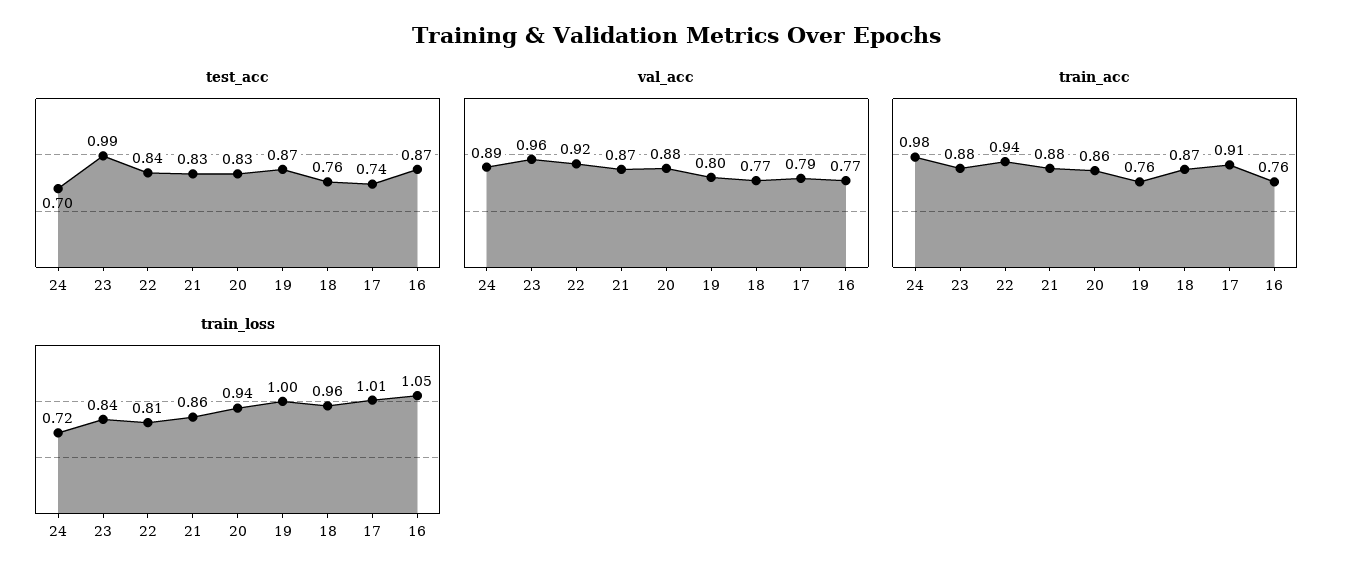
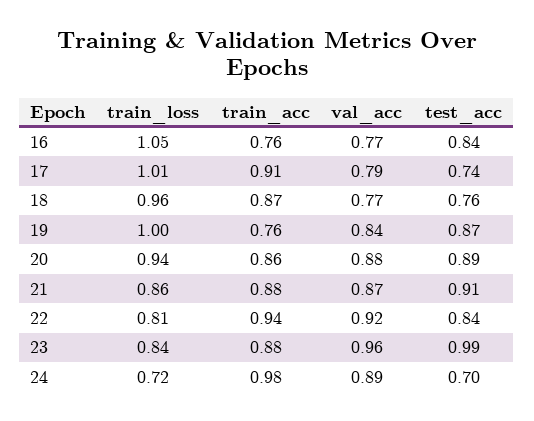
  {
    "test_acc": {
      "24": 0.7,
      "23": 0.99,
      "22": 0.84,
-     "21": 0.83,
+     "21": 0.91,
-     "20": 0.83,
+     "20": 0.89,
      "19": 0.87,
      "18": 0.76,
      "17": 0.74,
-     "16": 0.87
+     "16": 0.84
    },
    "val_acc": {
      "24": 0.89,
      "23": 0.96,
      "22": 0.92,
      "21": 0.87,
      "20": 0.88,
-     "19": 0.8,
+     "19": 0.84,
      "18": 0.77,
      "17": 0.79,
      "16": 0.77
    },
    "train_acc": {
      "24": 0.98,
      "23": 0.88,
      "22": 0.94,
      "21": 0.88,
      "20": 0.86,
      "19": 0.76,
      "18": 0.87,
      "17": 0.91,
      "16": 0.76
    },
    "train_loss": {
      "24": 0.72,
      "23": 0.84,
      "22": 0.81,
      "21": 0.86,
      "20": 0.94,
      "19": 1,
      "18": 0.96,
      "17": 1.01,
      "16": 1.05
    }
  }

